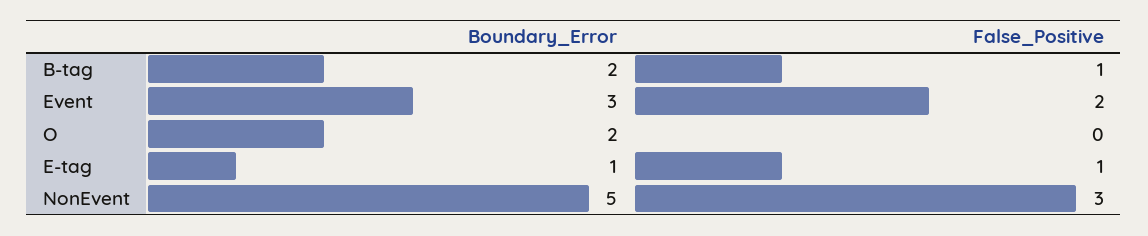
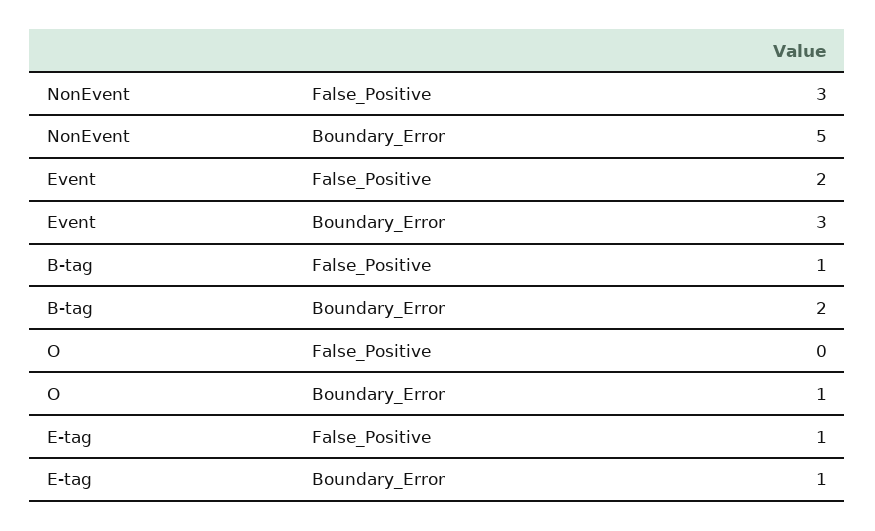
  {
    "Boundary_Error": {
      "B-tag": 2,
      "Event": 3,
-     "O": 2,
+     "O": 1,
      "E-tag": 1,
      "NonEvent": 5
    },
    "False_Positive": {
      "B-tag": 1,
      "Event": 2,
      "O": 0,
      "E-tag": 1,
      "NonEvent": 3
    }
  }

